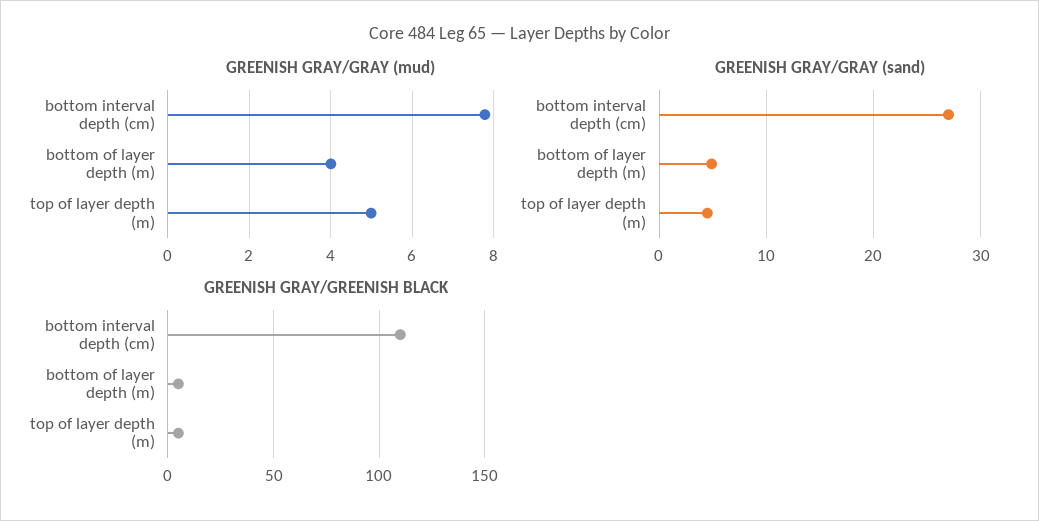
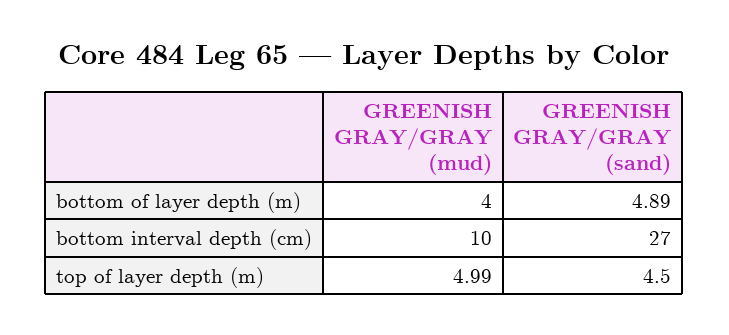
  {
    "GREENISH GRAY/GRAY (mud)": {
-     "bottom interval depth (cm)": 7.8,
+     "bottom interval depth (cm)": 10,
      "bottom of layer depth (m)": 4,
      "top of layer depth (m)": 4.99
    },
    "GREENISH GRAY/GRAY (sand)": {
      "bottom interval depth (cm)": 27,
      "bottom of layer depth (m)": 4.89,
      "top of layer depth (m)": 4.5
-   },
+   }
-   "GREENISH GRAY/GREENISH BLACK": {
-     "bottom interval depth (cm)": 110,
-     "bottom of layer depth (m)": 5,
-     "top of layer depth (m)": 5
-   }
  }

